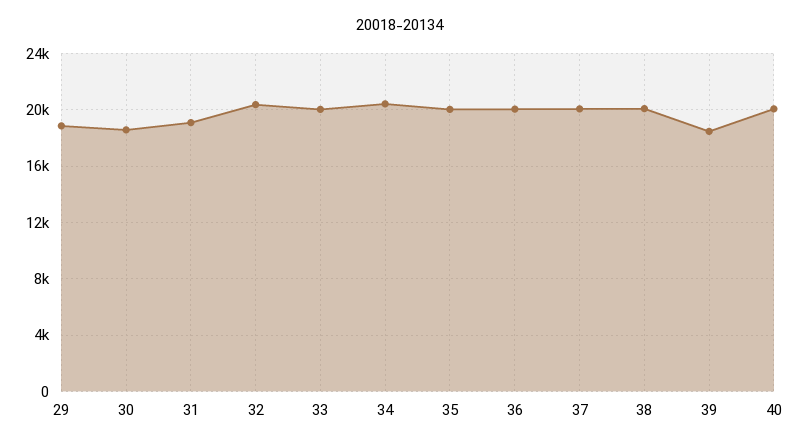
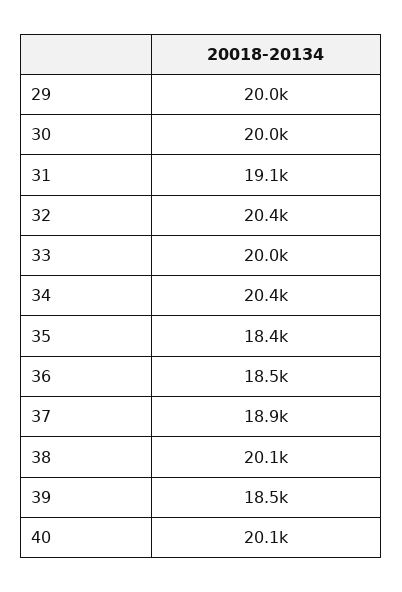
  {
-   "29": 19000,
+   "29": 20000,
-   "30": 18500,
+   "30": 20000,
    "31": 19100,
    "32": 20400,
    "33": 20000,
    "34": 20400,
-   "35": 20000,
+   "35": 18400,
-   "36": 20000,
+   "36": 18500,
-   "37": 20000,
+   "37": 18900,
    "38": 20100,
    "39": 18500,
    "40": 20100
  }

